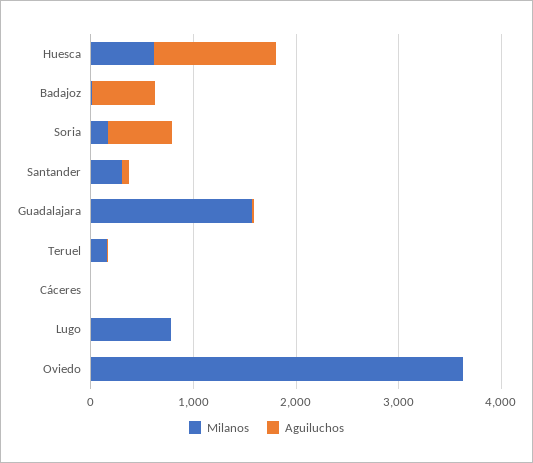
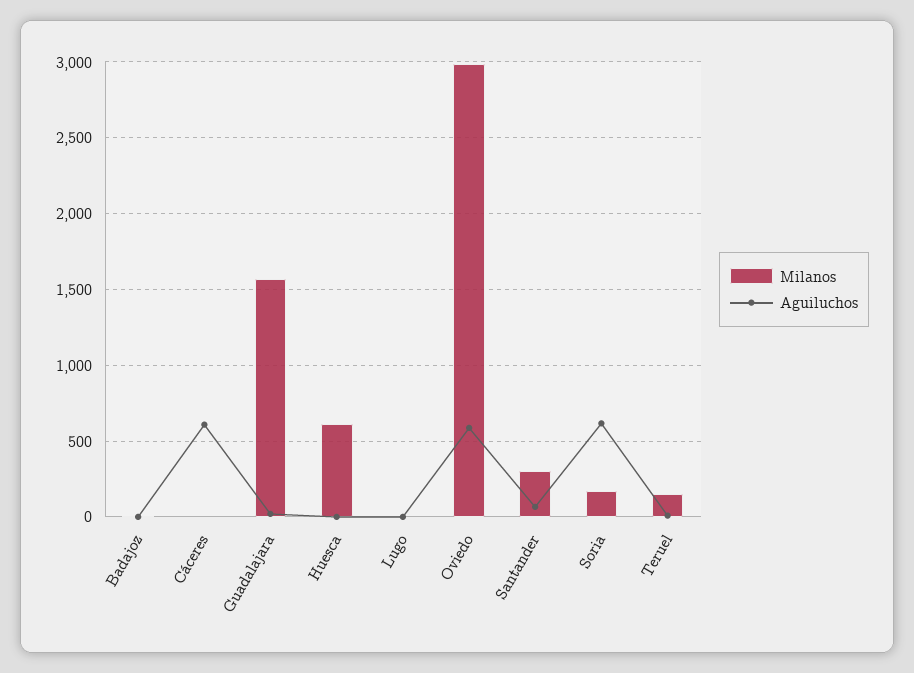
  {
    "Milanos": {
      "Huesca": 600,
      "Badajoz": 0,
      "Soria": 150,
      "Santander": 300,
      "Guadalajara": 1550,
      "Teruel": 150,
      "Cáceres": 0,
-     "Lugo": 800,
+     "Lugo": 0,
-     "Oviedo": 3600
+     "Oviedo": 3000
    },
    "Aguiluchos": {
-     "Huesca": 1200,
+     "Huesca": 0,
-     "Badajoz": 600,
+     "Badajoz": 0,
      "Soria": 600,
      "Santander": 50,
      "Guadalajara": 0,
      "Teruel": 0,
-     "Cáceres": 0,
+     "Cáceres": 600,
      "Lugo": 0,
-     "Oviedo": 0
+     "Oviedo": 600
    }
  }

